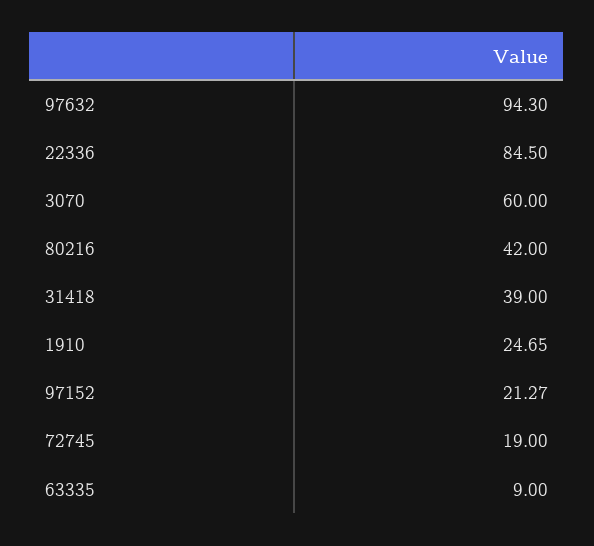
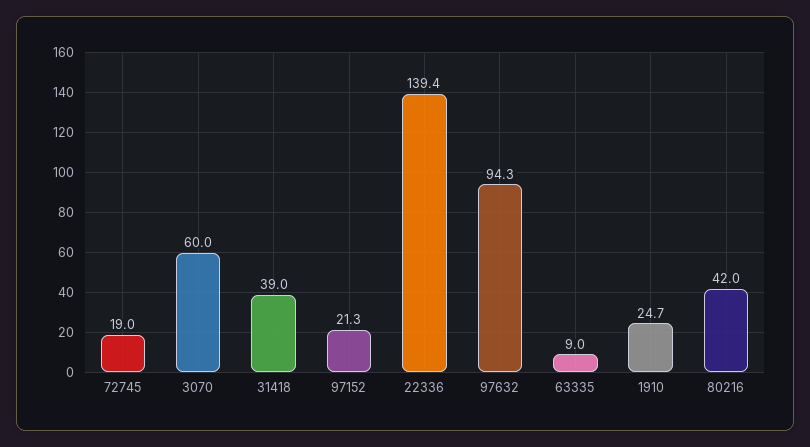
  {
    "97632": 94.3,
-   "22336": 84.5,
+   "22336": 139.4,
    "3070": 60,
    "80216": 42,
    "31418": 39,
    "1910": 24.65,
    "97152": 21.27,
    "72745": 19,
    "63335": 9
  }

